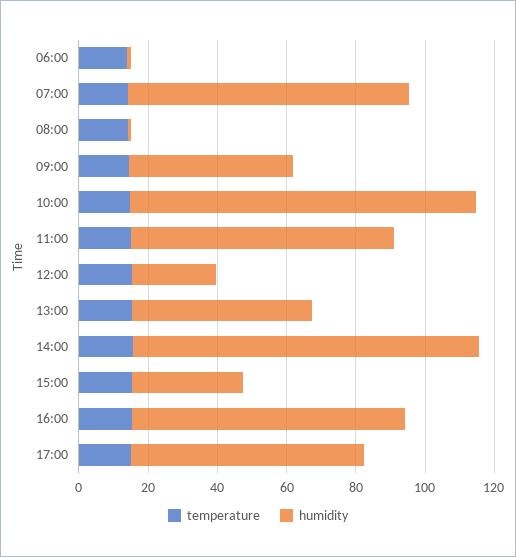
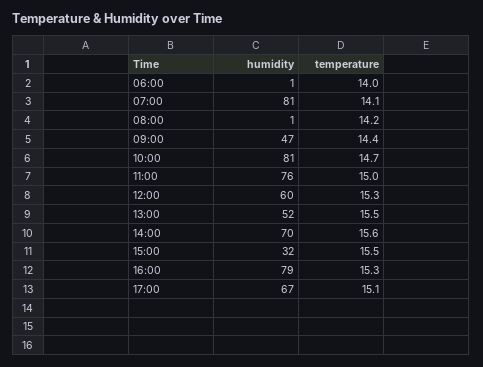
  {
    "temperature": {
      "06:00": 14,
      "07:00": 14.1,
      "08:00": 14.2,
      "09:00": 14.4,
      "10:00": 14.7,
      "11:00": 15,
      "12:00": 15.3,
      "13:00": 15.5,
      "14:00": 15.6,
      "15:00": 15.5,
      "16:00": 15.3,
      "17:00": 15.1
    },
    "humidity": {
      "06:00": 1,
      "07:00": 81,
      "08:00": 1,
      "09:00": 47,
-     "10:00": 100,
+     "10:00": 81,
      "11:00": 76,
-     "12:00": 25,
+     "12:00": 60,
      "13:00": 52,
-     "14:00": 100,
+     "14:00": 70,
      "15:00": 32,
      "16:00": 79,
      "17:00": 67
    }
  }

